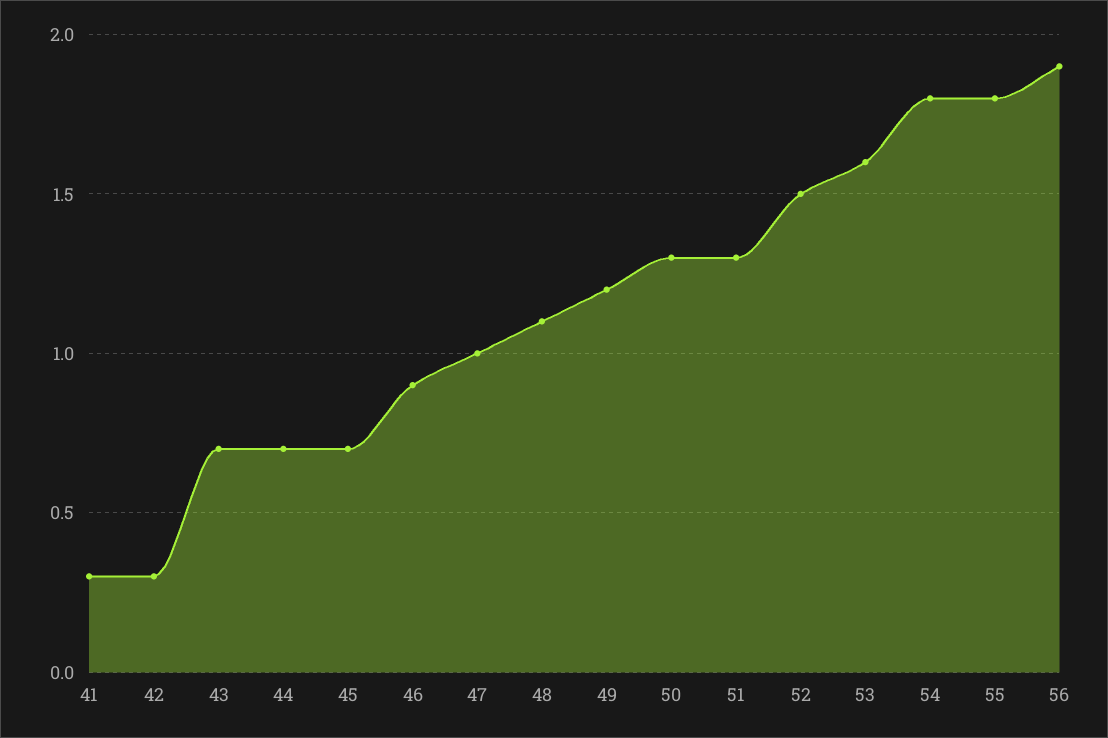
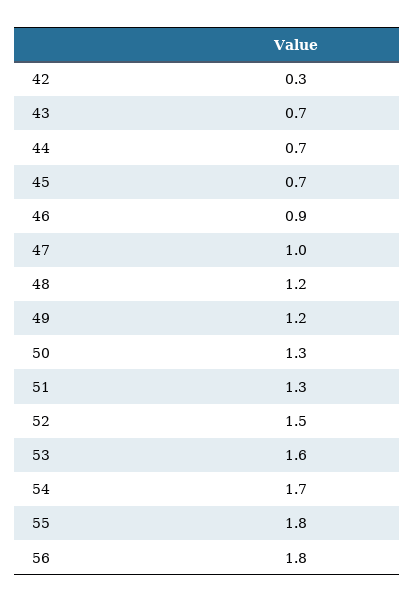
  {
-   "41": 0.3,
    "42": 0.3,
    "43": 0.7,
    "44": 0.7,
    "45": 0.7,
    "46": 0.9,
    "47": 1,
-   "48": 1.1,
+   "48": 1.2,
    "49": 1.2,
    "50": 1.3,
    "51": 1.3,
    "52": 1.5,
    "53": 1.6,
-   "54": 1.8,
+   "54": 1.7,
    "55": 1.8,
-   "56": 1.9
+   "56": 1.8
  }

